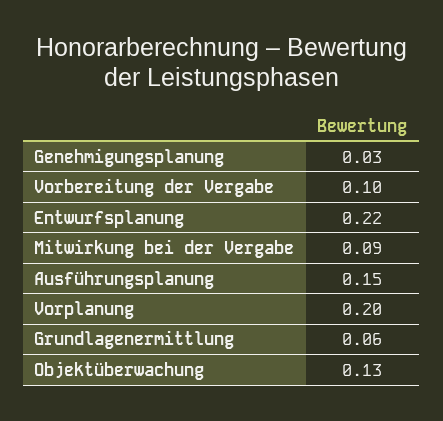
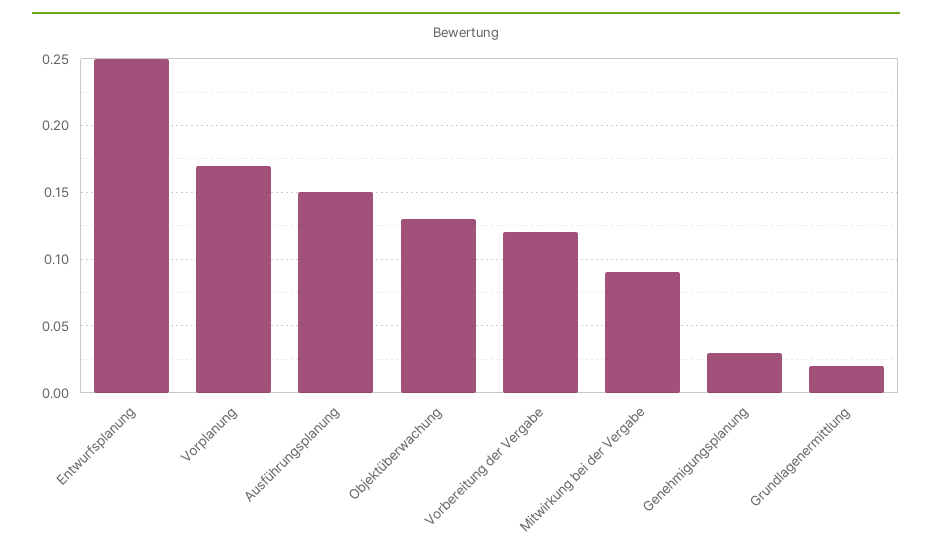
  {
    "Genehmigungsplanung": 0.03,
-   "Vorbereitung der Vergabe": 0.1,
+   "Vorbereitung der Vergabe": 0.12,
-   "Entwurfsplanung": 0.22,
+   "Entwurfsplanung": 0.25,
    "Mitwirkung bei der Vergabe": 0.09,
    "Ausführungsplanung": 0.15,
-   "Vorplanung": 0.2,
+   "Vorplanung": 0.17,
-   "Grundlagenermittlung": 0.06,
+   "Grundlagenermittlung": 0.02,
    "Objektüberwachung": 0.13
  }

